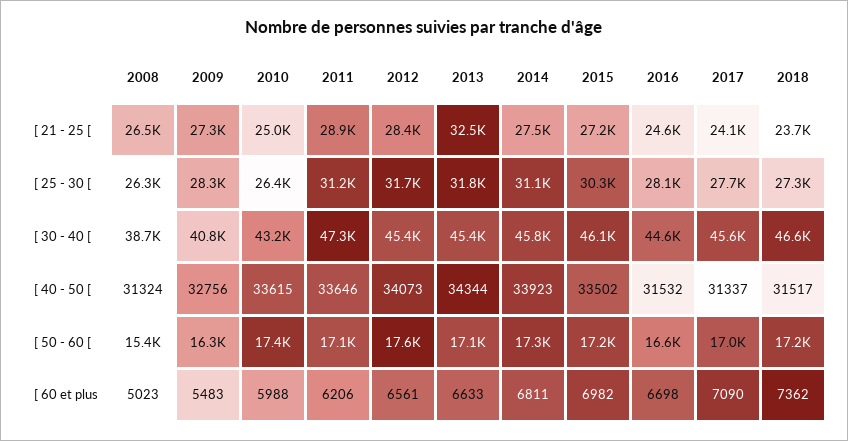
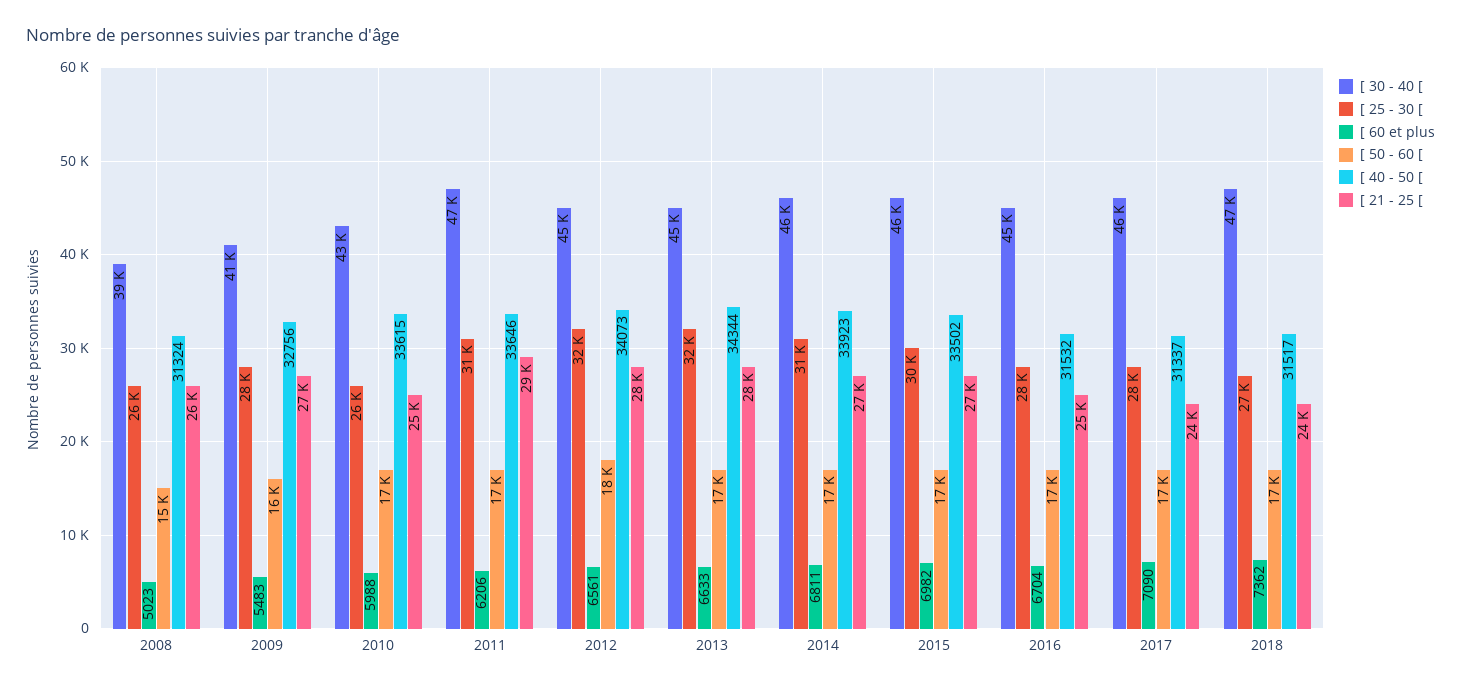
  {
    "[ 21 - 25 [": {
      "2008": 26500,
      "2009": 27300,
      "2010": 25000,
      "2011": 28900,
      "2012": 28400,
-     "2013": 32500,
+     "2013": 28000,
      "2014": 27500,
      "2015": 27200,
      "2016": 24600,
      "2017": 24100,
      "2018": 23700
    },
    "[ 25 - 30 [": {
      "2008": 26300,
      "2009": 28300,
      "2010": 26400,
      "2011": 31200,
      "2012": 31700,
      "2013": 31800,
      "2014": 31100,
      "2015": 30300,
      "2016": 28100,
      "2017": 27700,
      "2018": 27300
    },
    "[ 30 - 40 [": {
      "2008": 38700,
      "2009": 40800,
      "2010": 43200,
      "2011": 47300,
      "2012": 45400,
      "2013": 45400,
      "2014": 45800,
      "2015": 46100,
      "2016": 44600,
      "2017": 45600,
      "2018": 46600
    },
    "[ 40 - 50 [": {
      "2008": 31324,
      "2009": 32756,
      "2010": 33615,
      "2011": 33646,
      "2012": 34073,
      "2013": 34344,
      "2014": 33923,
      "2015": 33502,
      "2016": 31532,
      "2017": 31337,
      "2018": 31517
    },
    "[ 50 - 60 [": {
      "2008": 15400,
      "2009": 16300,
      "2010": 17400,
      "2011": 17100,
      "2012": 17600,
      "2013": 17100,
      "2014": 17300,
      "2015": 17200,
      "2016": 16600,
      "2017": 17000,
      "2018": 17200
    },
    "[ 60 et plus": {
      "2008": 5023,
      "2009": 5483,
      "2010": 5988,
      "2011": 6206,
      "2012": 6561,
      "2013": 6633,
      "2014": 6811,
      "2015": 6982,
-     "2016": 6698,
+     "2016": 6704,
      "2017": 7090,
      "2018": 7362
    }
  }

